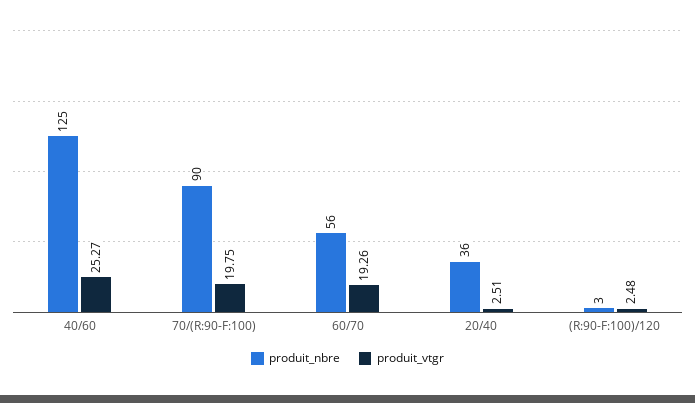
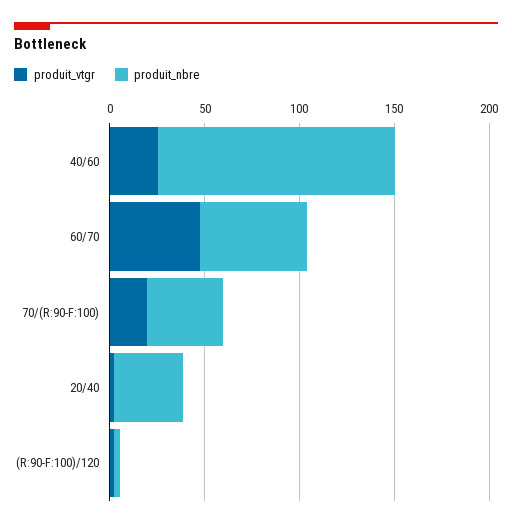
  {
    "produit_nbre": {
      "40/60": 125,
-     "70/(R:90-F:100)": 90,
+     "70/(R:90-F:100)": 40,
      "60/70": 56,
      "20/40": 36,
      "(R:90-F:100)/120": 3
    },
    "produit_vtgr": {
      "40/60": 25.27,
      "70/(R:90-F:100)": 19.75,
-     "60/70": 19.26,
+     "60/70": 50,
      "20/40": 2.51,
      "(R:90-F:100)/120": 2.48
    }
  }

